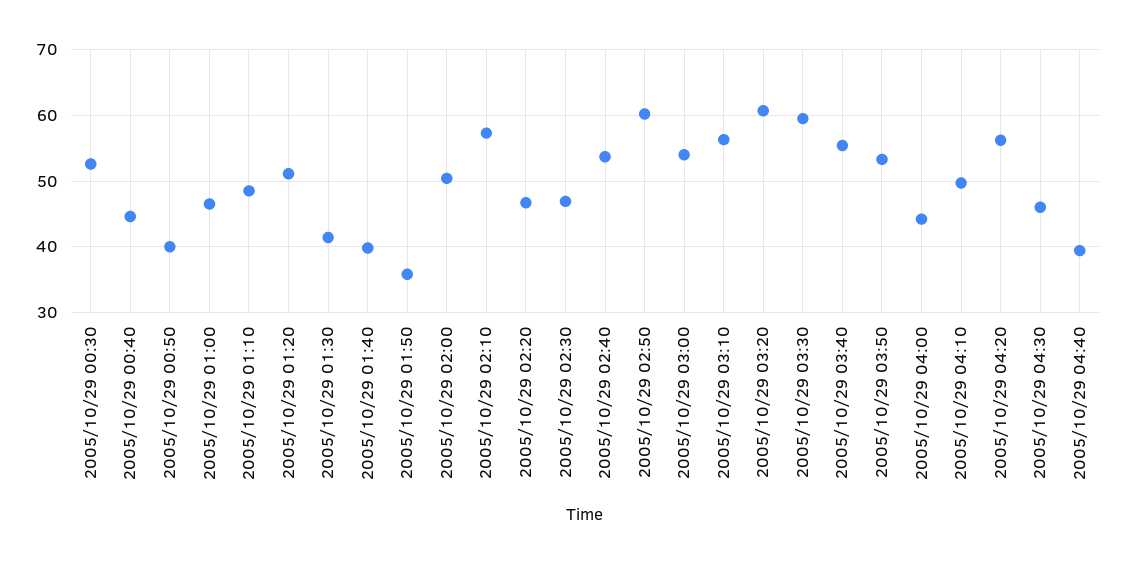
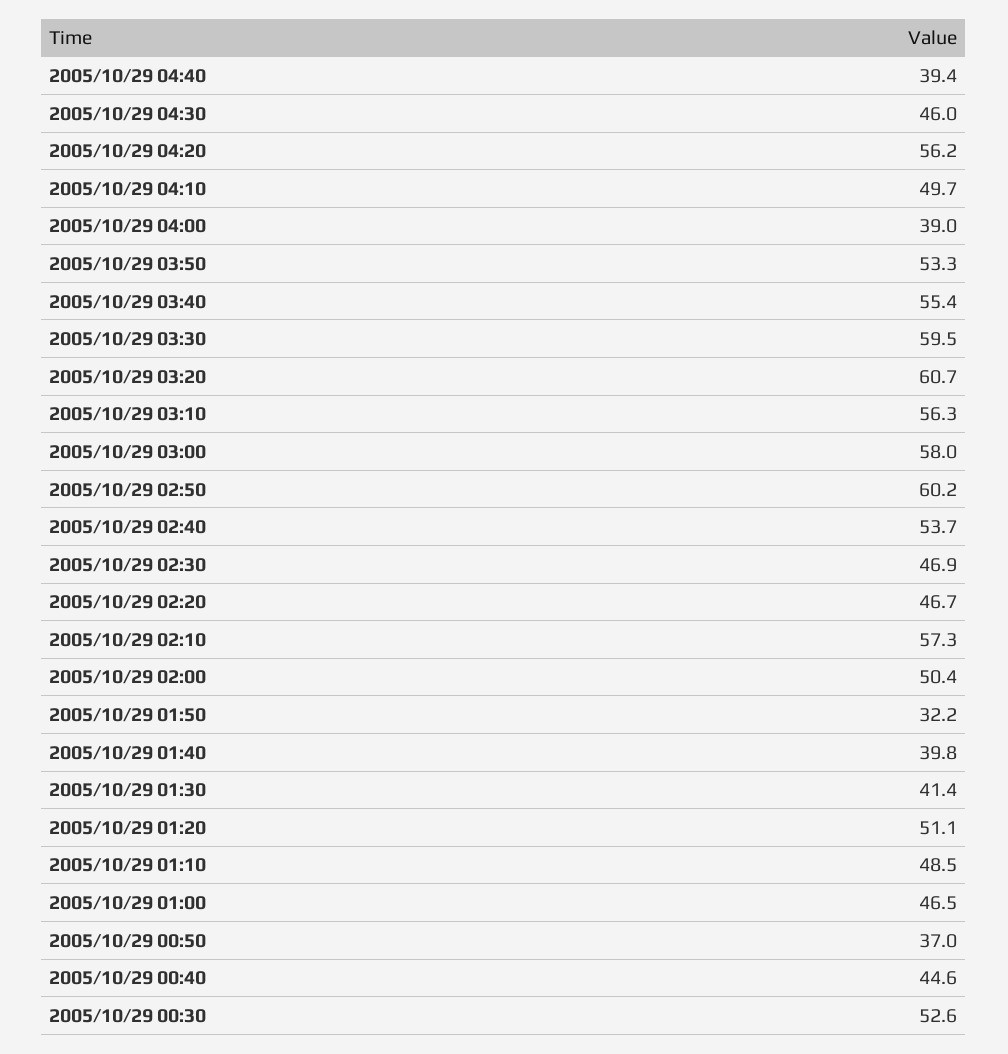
  {
    "2005/10/29 00:30": 52.6,
    "2005/10/29 00:40": 44.6,
-   "2005/10/29 00:50": 40,
+   "2005/10/29 00:50": 37,
    "2005/10/29 01:00": 46.5,
    "2005/10/29 01:10": 48.5,
    "2005/10/29 01:20": 51.1,
    "2005/10/29 01:30": 41.4,
    "2005/10/29 01:40": 39.8,
-   "2005/10/29 01:50": 36,
+   "2005/10/29 01:50": 32.2,
    "2005/10/29 02:00": 50.4,
    "2005/10/29 02:10": 57.3,
    "2005/10/29 02:20": 46.7,
    "2005/10/29 02:30": 46.9,
    "2005/10/29 02:40": 53.7,
    "2005/10/29 02:50": 60.2,
-   "2005/10/29 03:00": 54,
+   "2005/10/29 03:00": 58,
    "2005/10/29 03:10": 56.3,
    "2005/10/29 03:20": 60.7,
    "2005/10/29 03:30": 59.5,
    "2005/10/29 03:40": 55.4,
    "2005/10/29 03:50": 53.3,
-   "2005/10/29 04:00": 44,
+   "2005/10/29 04:00": 39,
    "2005/10/29 04:10": 49.7,
    "2005/10/29 04:20": 56.2,
    "2005/10/29 04:30": 46,
    "2005/10/29 04:40": 39.4
  }

